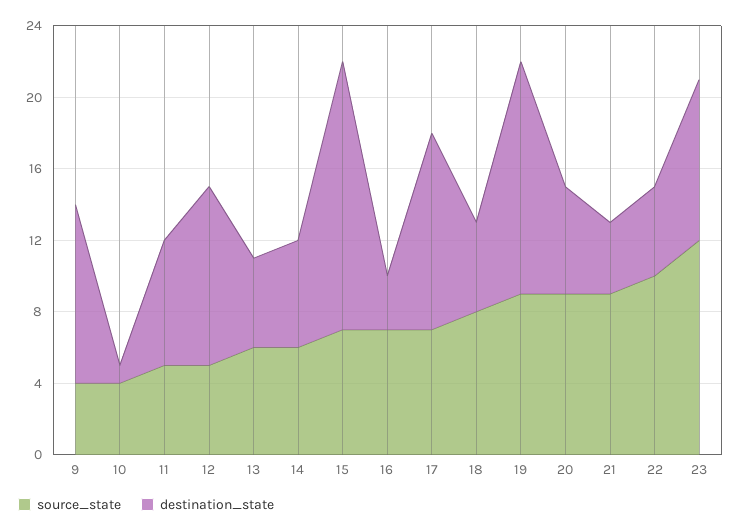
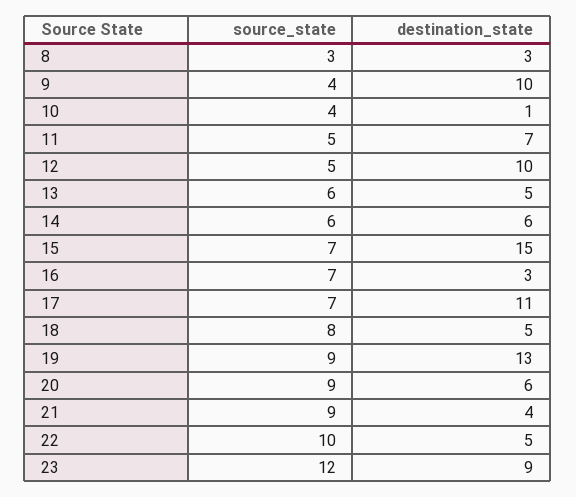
  {
    "source_state": {
      "9": 4,
      "10": 4,
      "11": 5,
      "12": 5,
      "13": 6,
      "14": 6,
      "15": 7,
      "16": 7,
      "17": 7,
      "18": 8,
      "19": 9,
      "20": 9,
      "21": 9,
      "22": 10,
-     "23": 12
+     "23": 12,
+     "8": 3
    },
    "destination_state": {
      "9": 10,
      "10": 1,
      "11": 7,
      "12": 10,
      "13": 5,
      "14": 6,
      "15": 15,
      "16": 3,
      "17": 11,
      "18": 5,
      "19": 13,
      "20": 6,
      "21": 4,
      "22": 5,
-     "23": 9
+     "23": 9,
+     "8": 3
    }
  }

